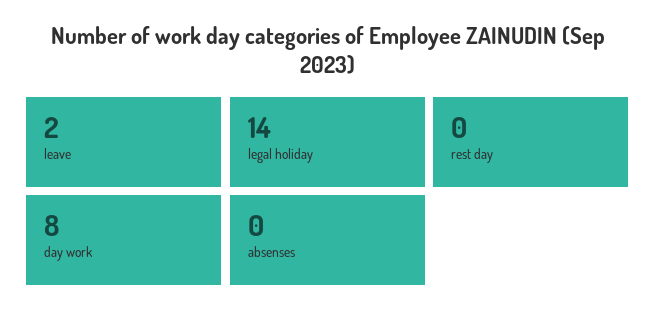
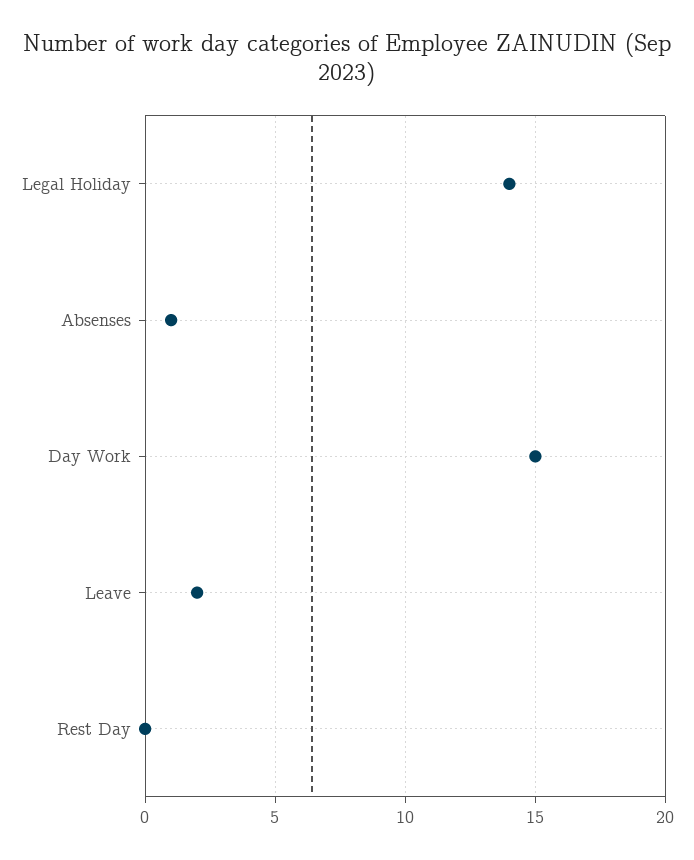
  {
    "leave": 2,
    "legal holiday": 14,
    "rest day": 0,
-   "day work": 8,
+   "day work": 15,
-   "absenses": 0
+   "absenses": 1
  }

